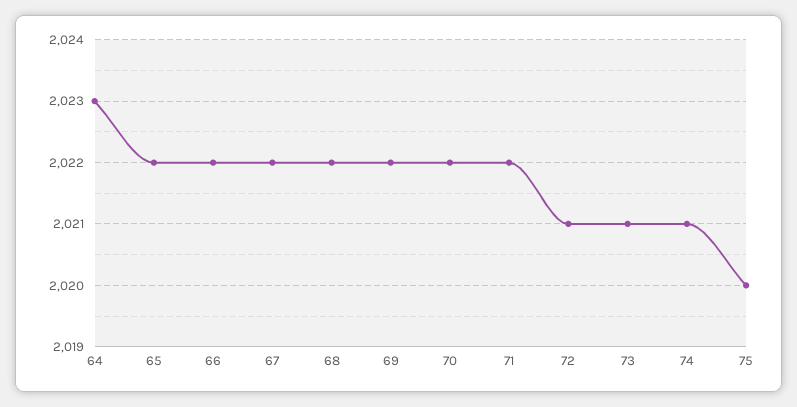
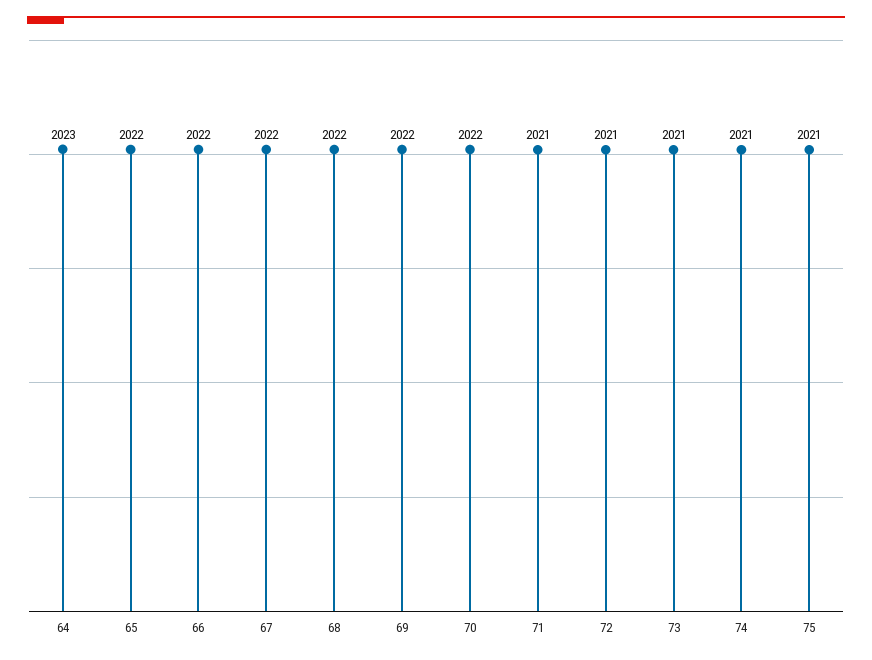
  {
    "64": 2023,
    "65": 2022,
    "66": 2022,
    "67": 2022,
    "68": 2022,
    "69": 2022,
    "70": 2022,
-   "71": 2022,
+   "71": 2021,
    "72": 2021,
    "73": 2021,
    "74": 2021,
-   "75": 2020
+   "75": 2021
  }

